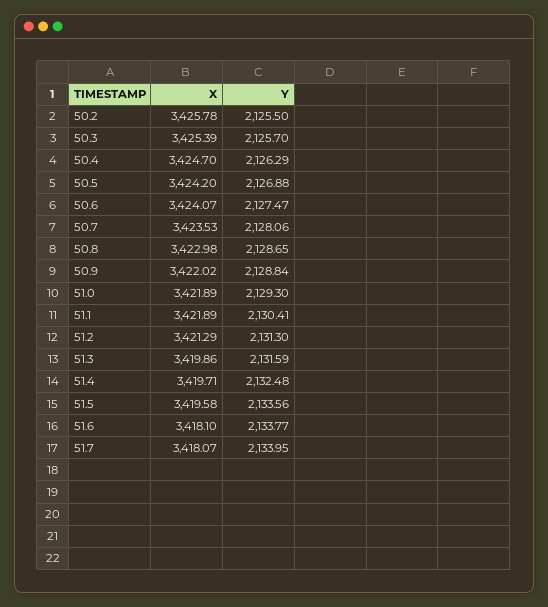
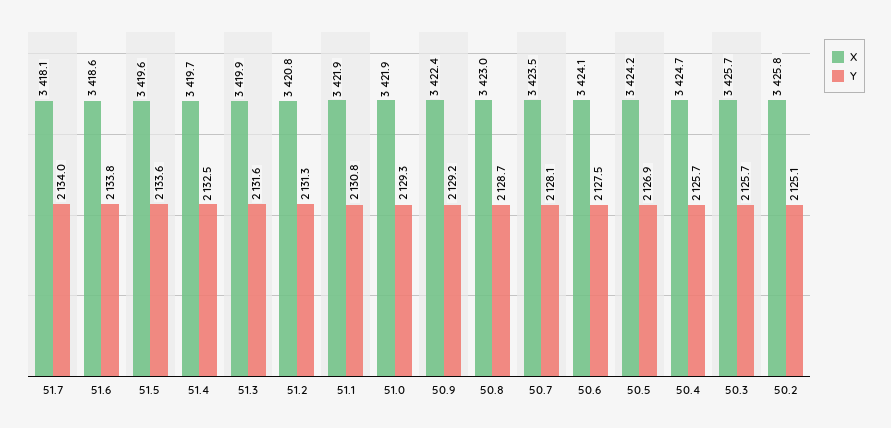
  {
    "X": {
      "50.2": 3425.78,
-     "50.3": 3425.39,
+     "50.3": 3425.7,
      "50.4": 3424.7,
      "50.5": 3424.2,
      "50.6": 3424.07,
      "50.7": 3423.53,
      "50.8": 3422.98,
-     "50.9": 3422.02,
+     "50.9": 3422.4,
      "51.0": 3421.89,
      "51.1": 3421.89,
-     "51.2": 3421.29,
+     "51.2": 3420.8,
      "51.3": 3419.86,
      "51.4": 3419.71,
      "51.5": 3419.58,
-     "51.6": 3418.1,
+     "51.6": 3418.6,
      "51.7": 3418.07
    },
    "Y": {
-     "50.2": 2125.5,
+     "50.2": 2125.1,
      "50.3": 2125.7,
-     "50.4": 2126.29,
+     "50.4": 2125.7,
      "50.5": 2126.88,
      "50.6": 2127.47,
      "50.7": 2128.06,
      "50.8": 2128.65,
-     "50.9": 2128.84,
+     "50.9": 2129.2,
      "51.0": 2129.3,
-     "51.1": 2130.41,
+     "51.1": 2130.8,
      "51.2": 2131.3,
      "51.3": 2131.59,
      "51.4": 2132.48,
      "51.5": 2133.56,
      "51.6": 2133.77,
      "51.7": 2133.95
    }
  }

